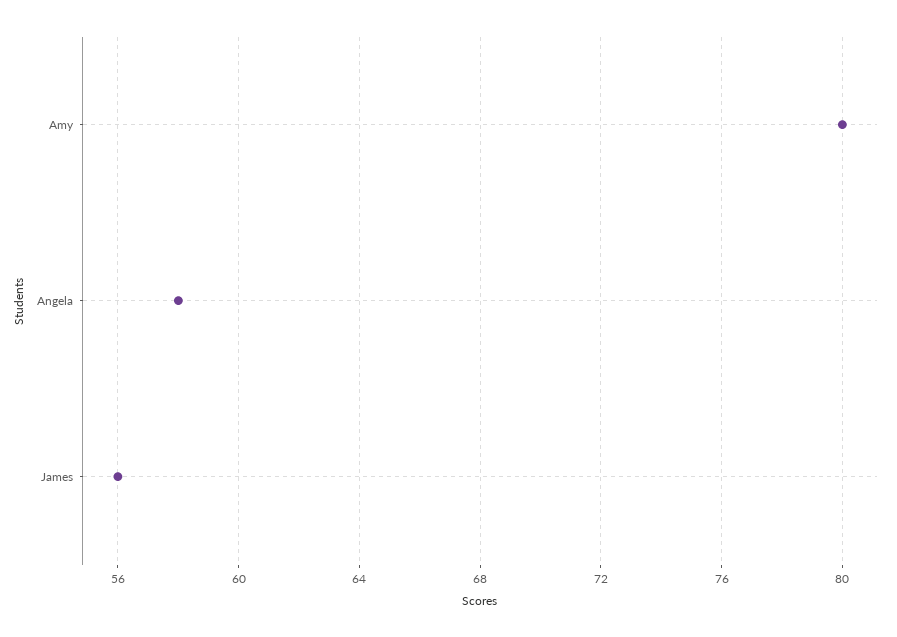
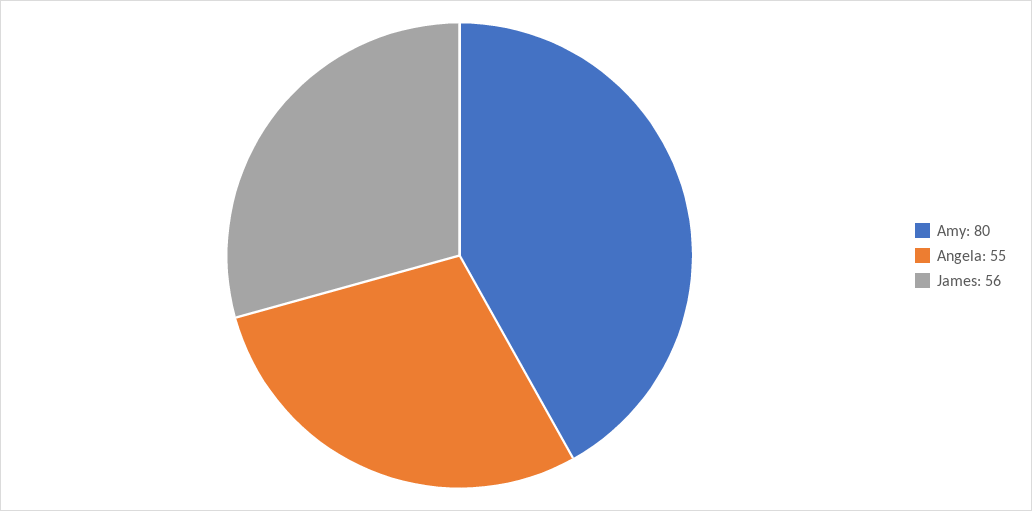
  {
    "Amy": 80,
-   "Angela": 58,
+   "Angela": 55,
    "James": 56
  }

